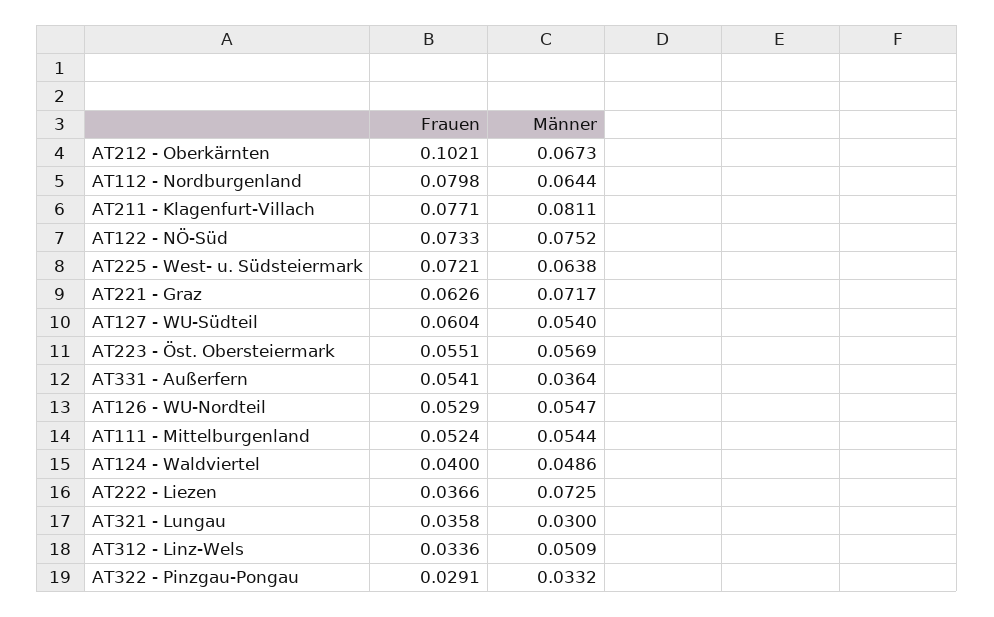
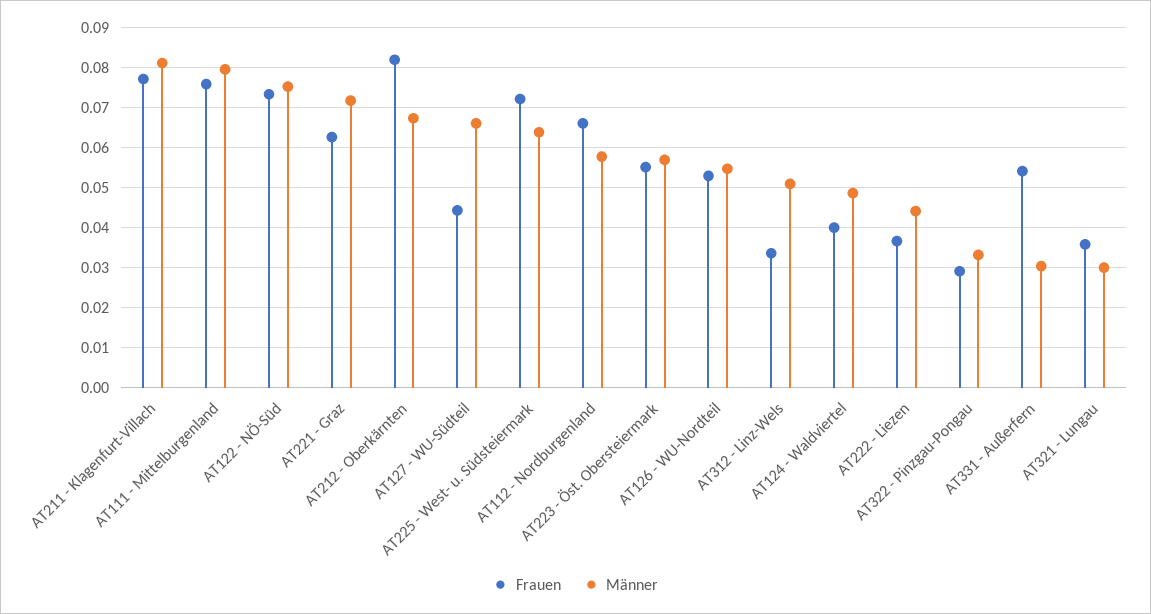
  {
    "Frauen": {
-     "AT212 - Oberkärnten": 0.1021,
+     "AT212 - Oberkärnten": 0.082,
-     "AT112 - Nordburgenland": 0.0798,
+     "AT112 - Nordburgenland": 0.066,
      "AT211 - Klagenfurt-Villach": 0.0771,
      "AT122 - NÖ-Süd": 0.0733,
      "AT225 - West- u. Südsteiermark": 0.0721,
      "AT221 - Graz": 0.0626,
-     "AT127 - WU-Südteil": 0.0604,
+     "AT127 - WU-Südteil": 0.044,
      "AT223 - Öst. Obersteiermark": 0.0551,
      "AT331 - Außerfern": 0.0541,
      "AT126 - WU-Nordteil": 0.0529,
-     "AT111 - Mittelburgenland": 0.0524,
+     "AT111 - Mittelburgenland": 0.076,
      "AT124 - Waldviertel": 0.04,
      "AT222 - Liezen": 0.0366,
      "AT321 - Lungau": 0.0358,
      "AT312 - Linz-Wels": 0.0336,
      "AT322 - Pinzgau-Pongau": 0.0291
    },
    "Männer": {
      "AT212 - Oberkärnten": 0.0673,
-     "AT112 - Nordburgenland": 0.0644,
+     "AT112 - Nordburgenland": 0.058,
      "AT211 - Klagenfurt-Villach": 0.0811,
      "AT122 - NÖ-Süd": 0.0752,
      "AT225 - West- u. Südsteiermark": 0.0638,
      "AT221 - Graz": 0.0717,
-     "AT127 - WU-Südteil": 0.054,
+     "AT127 - WU-Südteil": 0.066,
      "AT223 - Öst. Obersteiermark": 0.0569,
-     "AT331 - Außerfern": 0.0364,
+     "AT331 - Außerfern": 0.03,
      "AT126 - WU-Nordteil": 0.0547,
-     "AT111 - Mittelburgenland": 0.0544,
+     "AT111 - Mittelburgenland": 0.08,
      "AT124 - Waldviertel": 0.0486,
-     "AT222 - Liezen": 0.0725,
+     "AT222 - Liezen": 0.044,
      "AT321 - Lungau": 0.03,
      "AT312 - Linz-Wels": 0.0509,
      "AT322 - Pinzgau-Pongau": 0.0332
    }
  }

